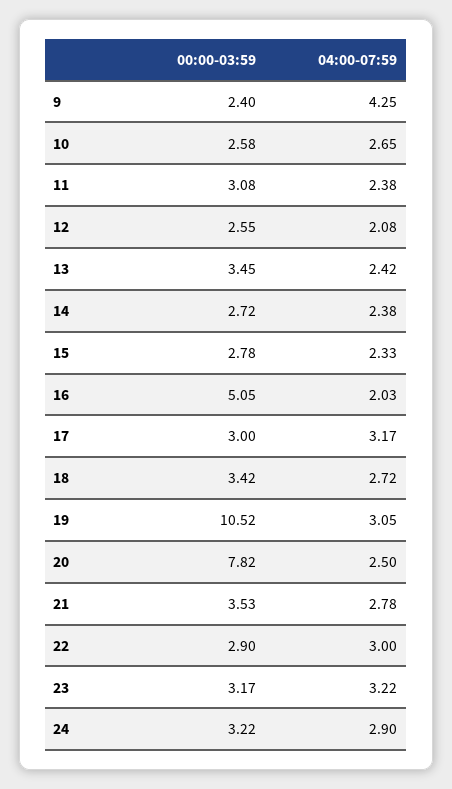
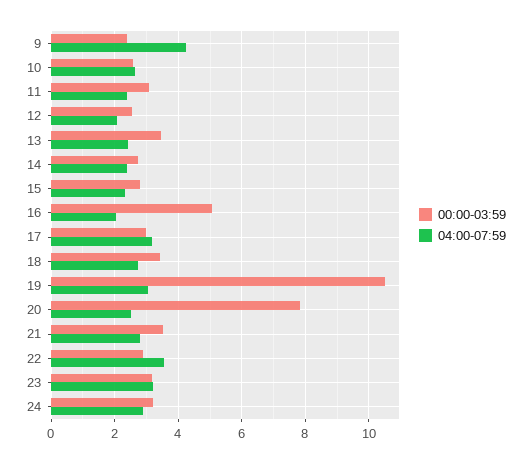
  {
    "00:00-03:59": {
      "9": 2.4,
      "10": 2.58,
      "11": 3.08,
      "12": 2.55,
      "13": 3.45,
      "14": 2.72,
      "15": 2.78,
      "16": 5.05,
      "17": 3,
      "18": 3.42,
      "19": 10.52,
      "20": 7.82,
      "21": 3.53,
      "22": 2.9,
      "23": 3.17,
      "24": 3.22
    },
    "04:00-07:59": {
      "9": 4.25,
      "10": 2.65,
      "11": 2.38,
      "12": 2.08,
      "13": 2.42,
      "14": 2.38,
      "15": 2.33,
      "16": 2.03,
      "17": 3.17,
      "18": 2.72,
      "19": 3.05,
      "20": 2.5,
      "21": 2.78,
-     "22": 3,
+     "22": 3.6,
      "23": 3.22,
      "24": 2.9
    }
  }

